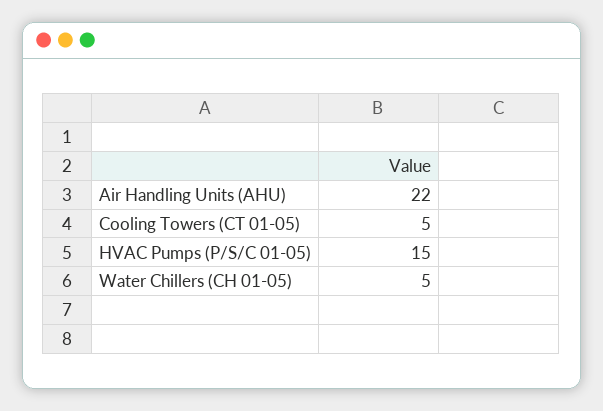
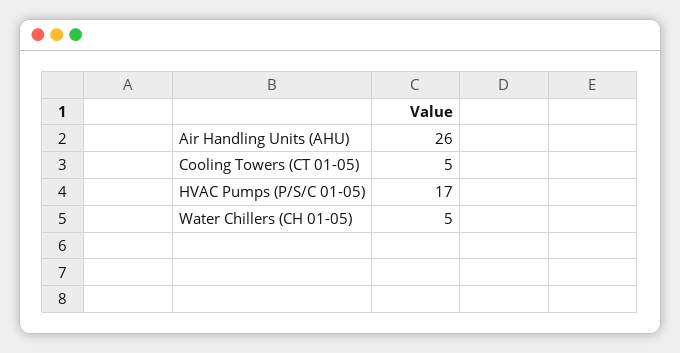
  {
-   "Air Handling Units (AHU)": 22,
+   "Air Handling Units (AHU)": 26,
    "Cooling Towers (CT 01-05)": 5,
-   "HVAC Pumps (P/S/C 01-05)": 15,
+   "HVAC Pumps (P/S/C 01-05)": 17,
    "Water Chillers (CH 01-05)": 5
  }

